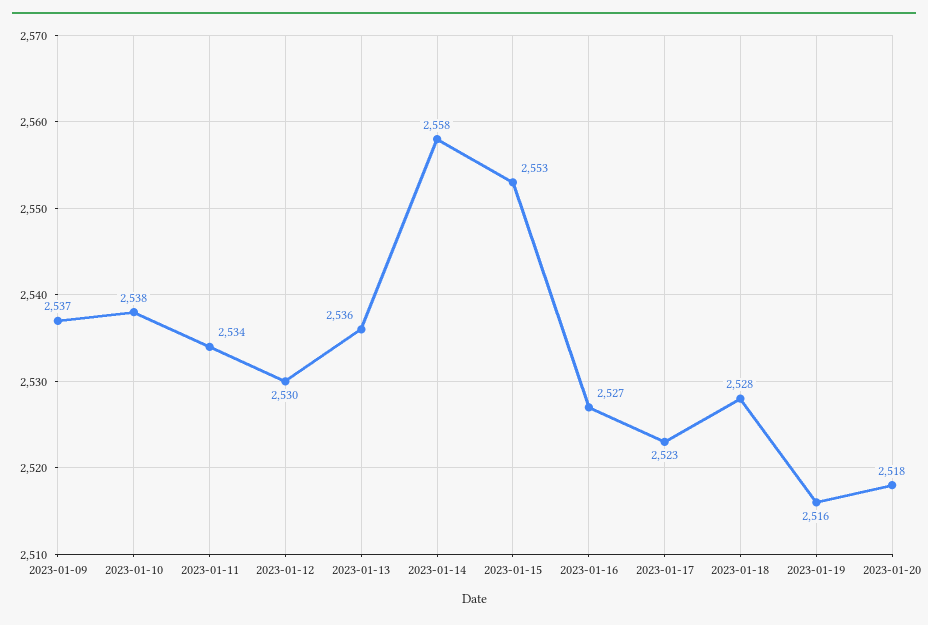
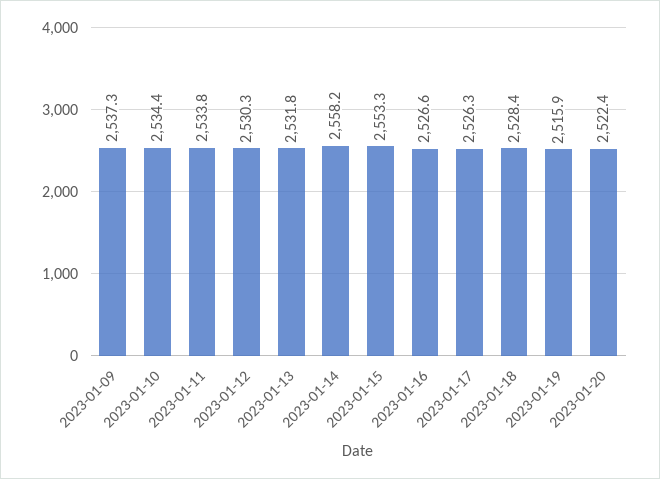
  {
    "2023-01-09": 2537.3,
-   "2023-01-10": 2538,
+   "2023-01-10": 2534.4,
    "2023-01-11": 2533.8,
    "2023-01-12": 2530.3,
-   "2023-01-13": 2536,
+   "2023-01-13": 2531.8,
    "2023-01-14": 2558.2,
    "2023-01-15": 2553.3,
    "2023-01-16": 2526.6,
-   "2023-01-17": 2523,
+   "2023-01-17": 2526.3,
    "2023-01-18": 2528.4,
    "2023-01-19": 2515.9,
-   "2023-01-20": 2518
+   "2023-01-20": 2522.4
  }

